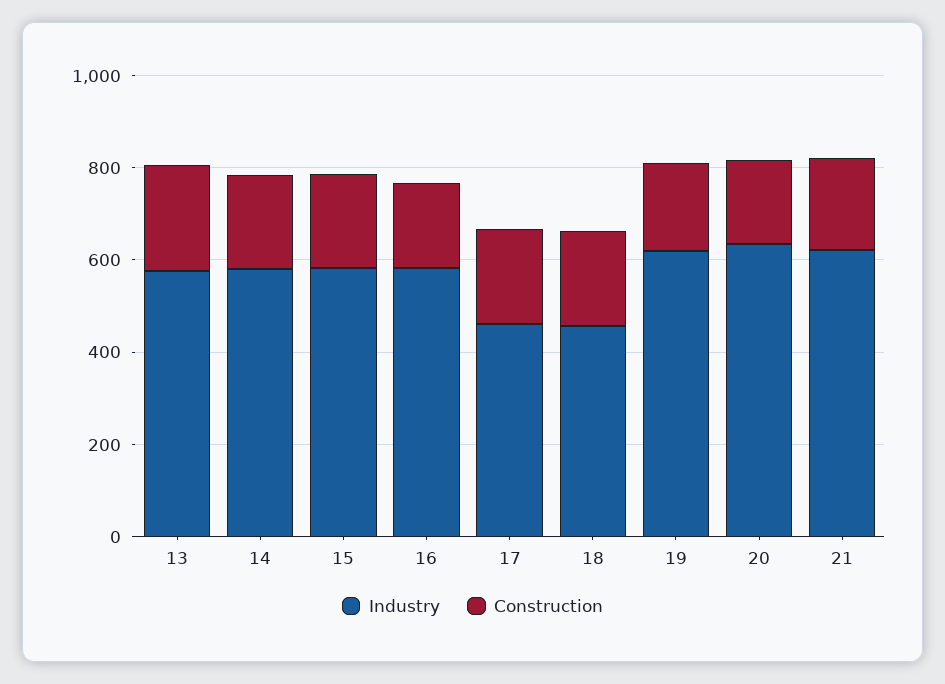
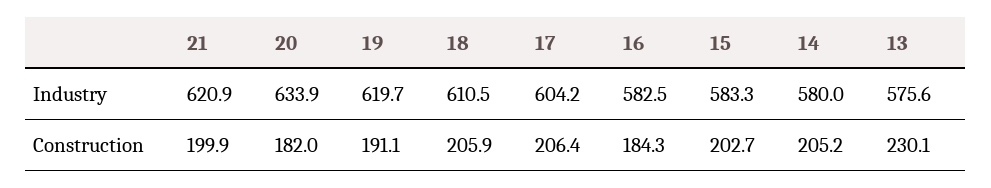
  {
    "Industry": {
      "13": 575.6,
      "14": 580,
      "15": 583.3,
      "16": 582.5,
-     "17": 450,
+     "17": 604.2,
-     "18": 450,
+     "18": 610.5,
      "19": 619.7,
      "20": 633.9,
      "21": 620.9
    },
    "Construction": {
      "13": 230.1,
      "14": 205.2,
      "15": 202.7,
      "16": 184.3,
      "17": 206.4,
      "18": 205.9,
      "19": 191.1,
      "20": 182,
      "21": 199.9
    }
  }

